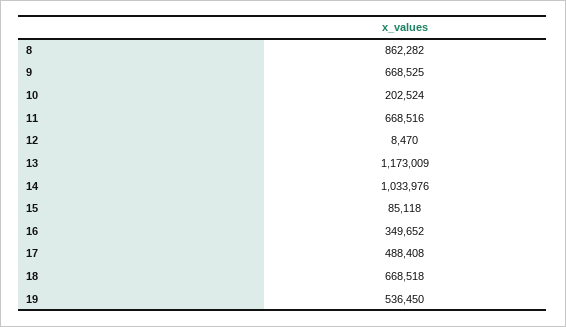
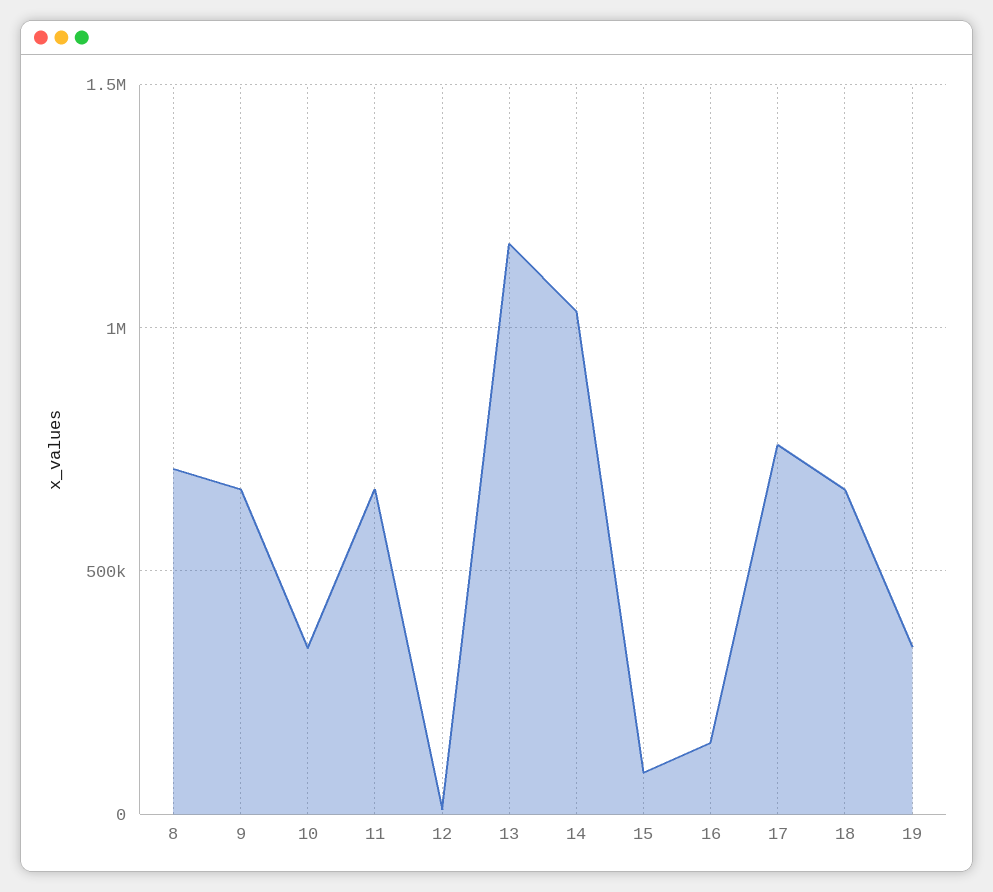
  {
-   "8": 862282,
+   "8": 700000,
    "9": 668525,
-   "10": 202524,
+   "10": 350000,
    "11": 668516,
    "12": 8470,
    "13": 1173009,
    "14": 1033976,
    "15": 85118,
-   "16": 349652,
+   "16": 150000,
-   "17": 488408,
+   "17": 750000,
    "18": 668518,
-   "19": 536450
+   "19": 350000
  }

